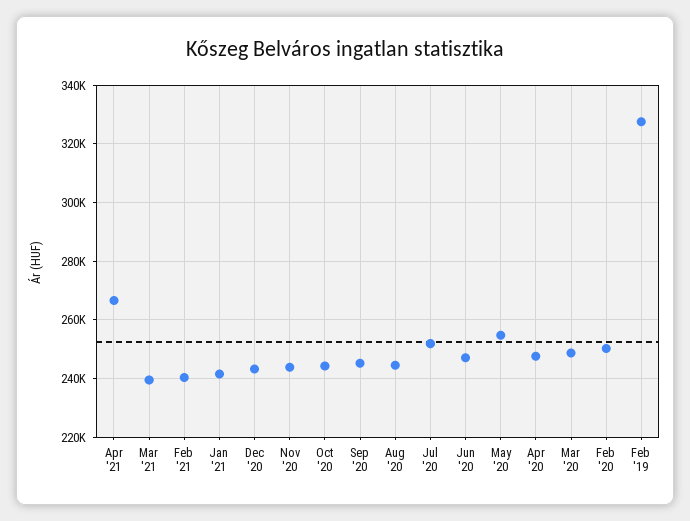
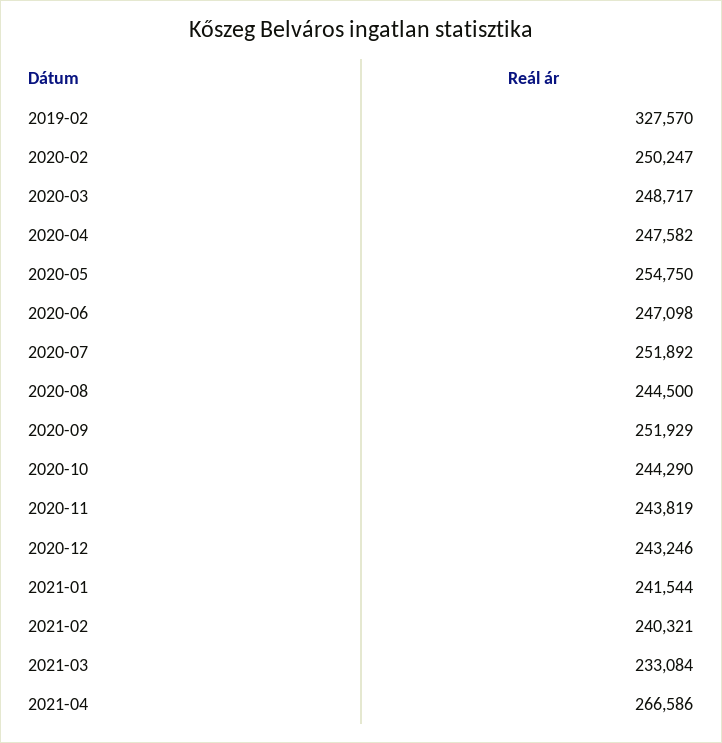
  {
    "Apr '21": 266586,
-   "Mar '21": 240000,
+   "Mar '21": 233084,
    "Feb '21": 240321,
    "Jan '21": 241544,
    "Dec '20": 243246,
    "Nov '20": 243819,
    "Oct '20": 244290,
-   "Sep '20": 245000,
+   "Sep '20": 251929,
    "Aug '20": 244500,
    "Jul '20": 251892,
    "Jun '20": 247098,
    "May '20": 254750,
    "Apr '20": 247582,
    "Mar '20": 248717,
    "Feb '20": 250247,
    "Feb '19": 327570
  }

